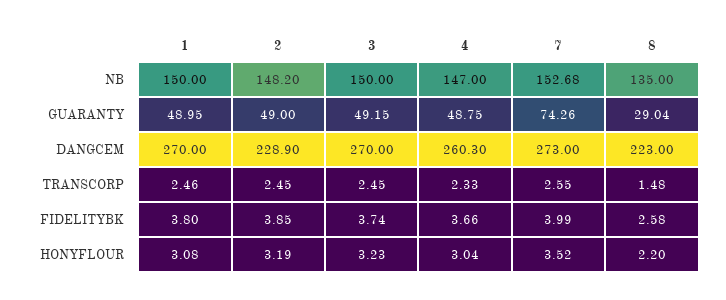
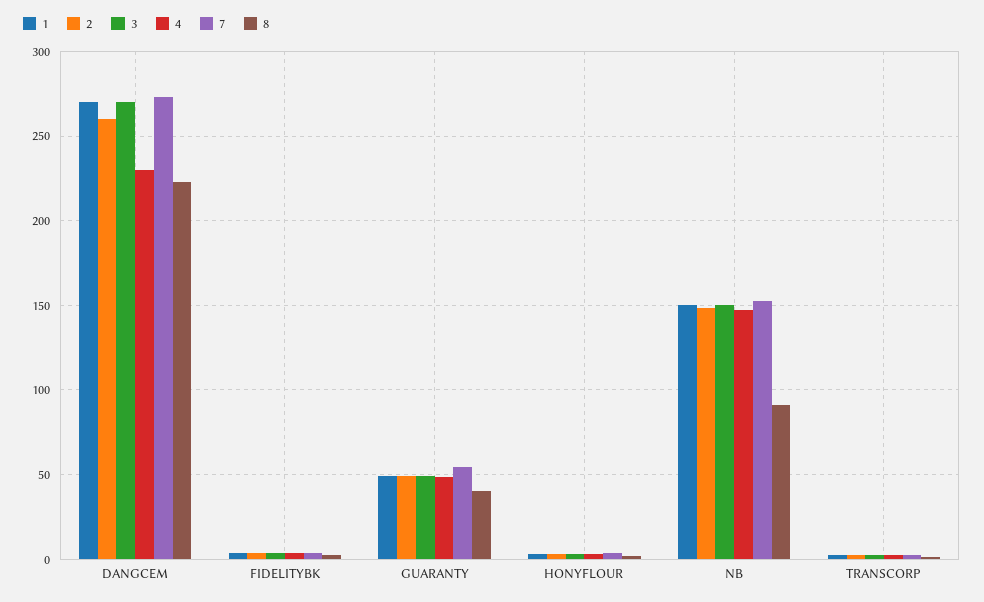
  {
    "1": {
      "NB": 150,
      "GUARANTY": 48.95,
      "DANGCEM": 270,
      "TRANSCORP": 2.46,
      "FIDELITYBK": 3.8,
      "HONYFLOUR": 3.08
    },
    "2": {
      "NB": 148.2,
      "GUARANTY": 49,
-     "DANGCEM": 228.9,
+     "DANGCEM": 260,
      "TRANSCORP": 2.45,
      "FIDELITYBK": 3.85,
      "HONYFLOUR": 3.19
    },
    "3": {
      "NB": 150,
      "GUARANTY": 49.15,
      "DANGCEM": 270,
      "TRANSCORP": 2.45,
      "FIDELITYBK": 3.74,
      "HONYFLOUR": 3.23
    },
    "4": {
      "NB": 147,
      "GUARANTY": 48.75,
-     "DANGCEM": 260.3,
+     "DANGCEM": 230,
      "TRANSCORP": 2.33,
      "FIDELITYBK": 3.66,
      "HONYFLOUR": 3.04
    },
    "7": {
      "NB": 152.68,
-     "GUARANTY": 74.26,
+     "GUARANTY": 55,
      "DANGCEM": 273,
      "TRANSCORP": 2.55,
      "FIDELITYBK": 3.99,
      "HONYFLOUR": 3.52
    },
    "8": {
-     "NB": 135,
+     "NB": 90,
-     "GUARANTY": 29.04,
+     "GUARANTY": 40,
      "DANGCEM": 223,
      "TRANSCORP": 1.48,
      "FIDELITYBK": 2.58,
      "HONYFLOUR": 2.2
    }
  }

